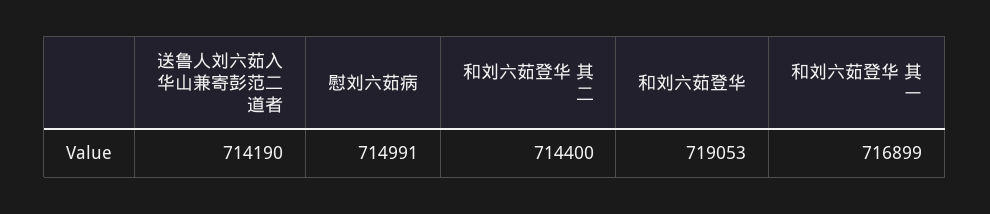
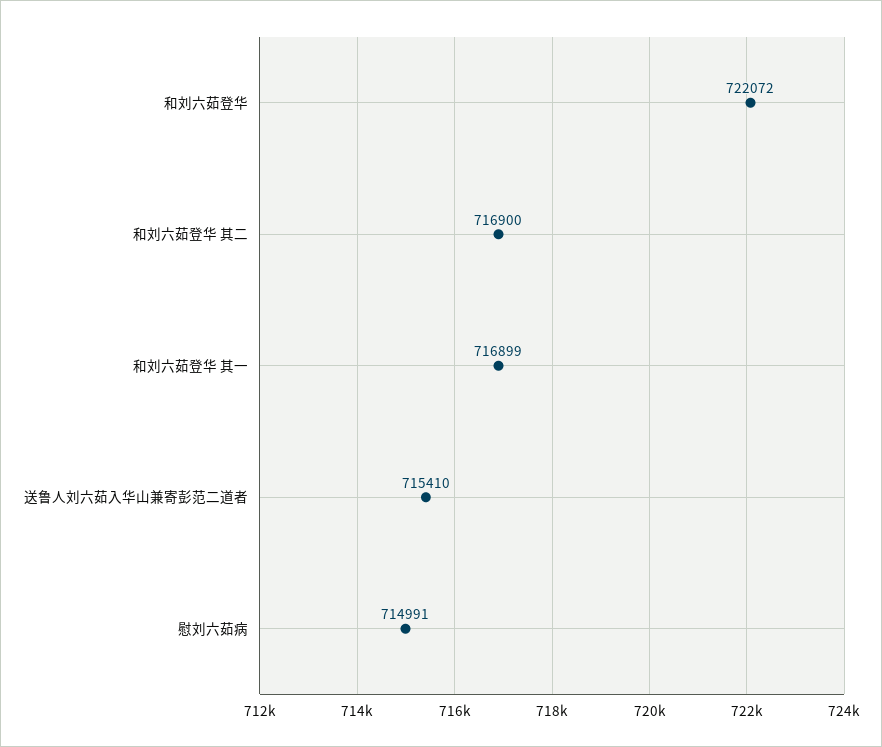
  {
-   "送鲁人刘六茹入华山兼寄彭范二道者": 714190,
+   "送鲁人刘六茹入华山兼寄彭范二道者": 715410,
    "慰刘六茹病": 714991,
-   "和刘六茹登华 其二": 714400,
+   "和刘六茹登华 其二": 716900,
-   "和刘六茹登华": 719053,
+   "和刘六茹登华": 722072,
    "和刘六茹登华 其一": 716899
  }

